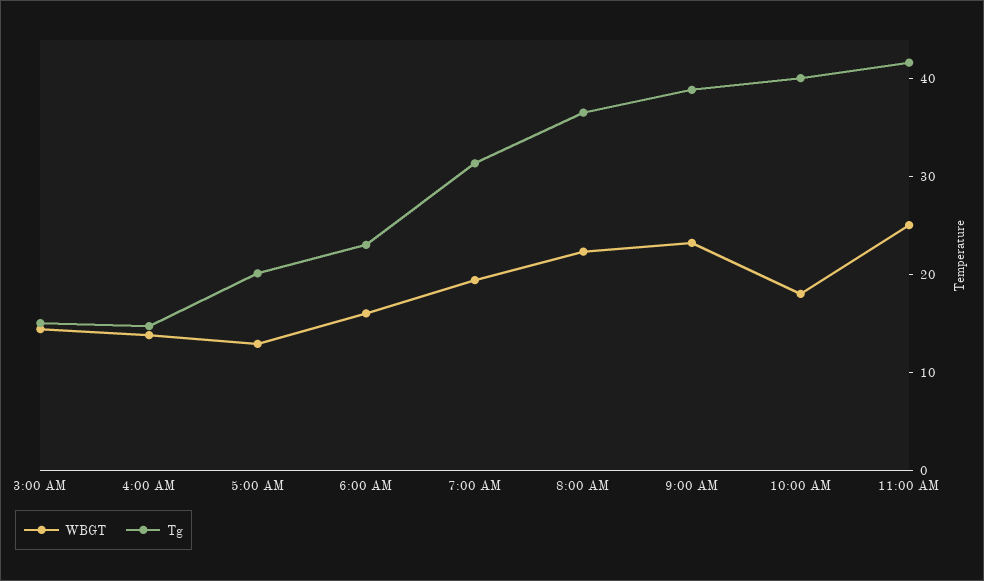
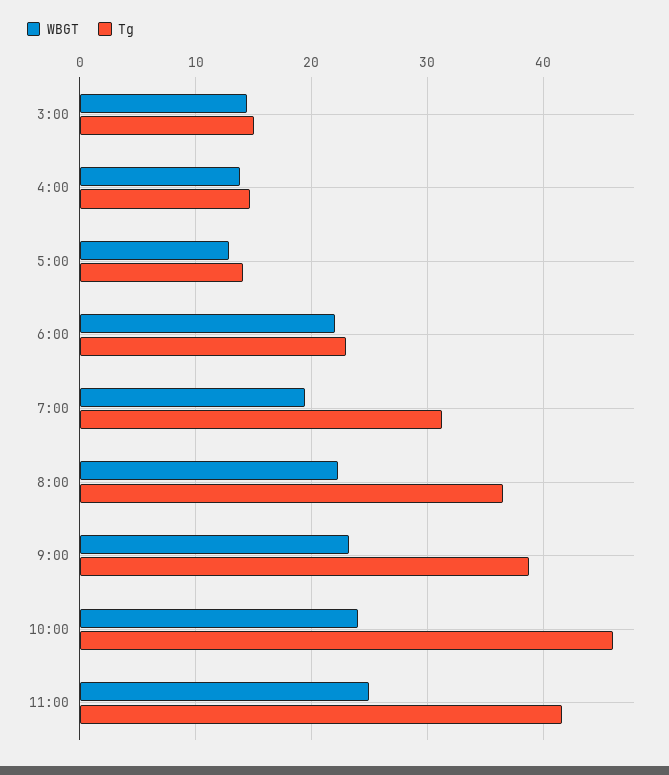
  {
    "WBGT": {
      "3:00 AM": 14,
      "4:00 AM": 14,
      "5:00 AM": 13,
-     "6:00 AM": 16,
+     "6:00 AM": 22,
      "7:00 AM": 19,
      "8:00 AM": 22,
      "9:00 AM": 23,
-     "10:00 AM": 18,
+     "10:00 AM": 24,
      "11:00 AM": 25
    },
    "Tg": {
      "3:00 AM": 15,
      "4:00 AM": 15,
-     "5:00 AM": 20,
+     "5:00 AM": 14,
      "6:00 AM": 23,
      "7:00 AM": 31,
      "8:00 AM": 37,
      "9:00 AM": 39,
-     "10:00 AM": 40,
+     "10:00 AM": 46,
      "11:00 AM": 42
    }
  }

